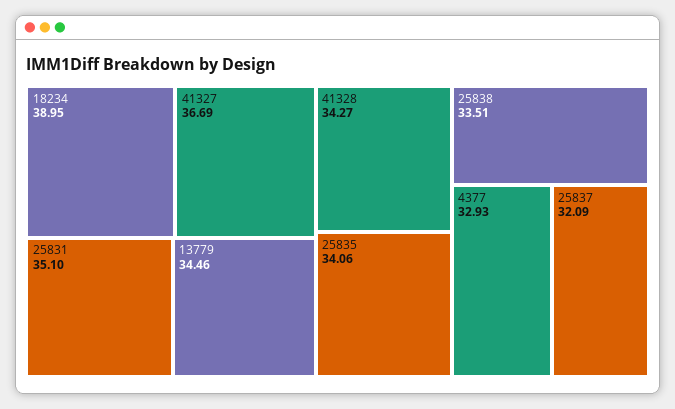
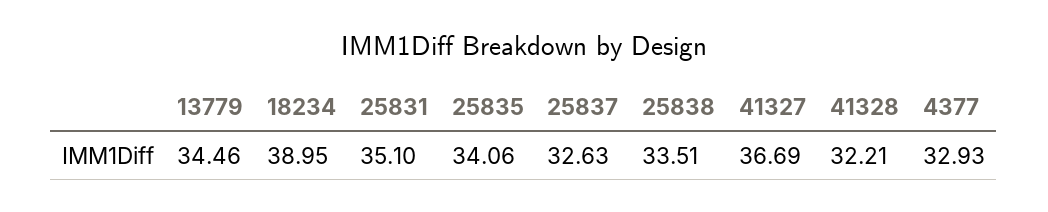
  {
    "18234": 38.95,
    "41327": 36.69,
    "25831": 35.1,
    "13779": 34.46,
-   "41328": 34.27,
+   "41328": 32.21,
    "25835": 34.06,
    "25838": 33.51,
    "4377": 32.93,
-   "25837": 32.09
+   "25837": 32.63
  }

